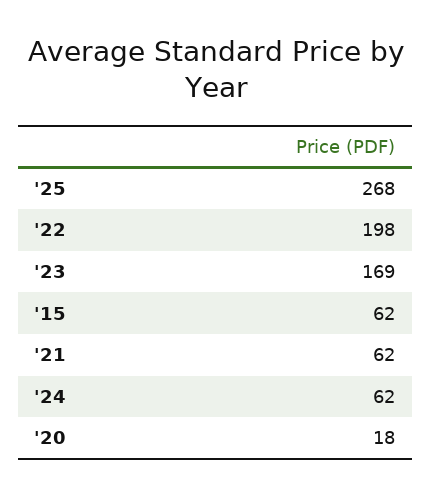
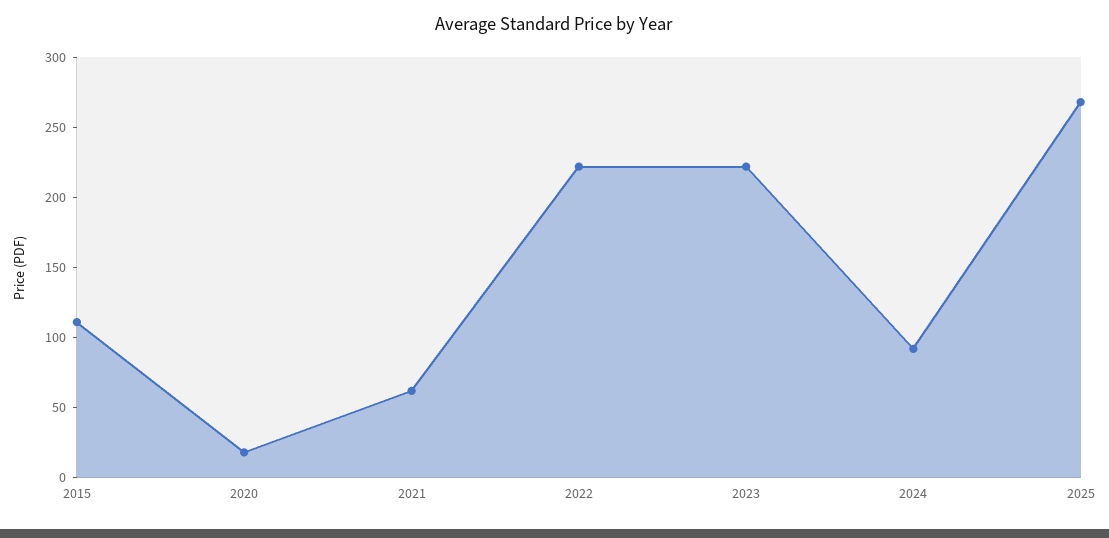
  {
    "'25": 268,
-   "'22": 198,
+   "'22": 220,
-   "'23": 169,
+   "'23": 220,
-   "'15": 62,
+   "'15": 110,
    "'21": 62,
-   "'24": 62,
+   "'24": 90,
    "'20": 18
  }

